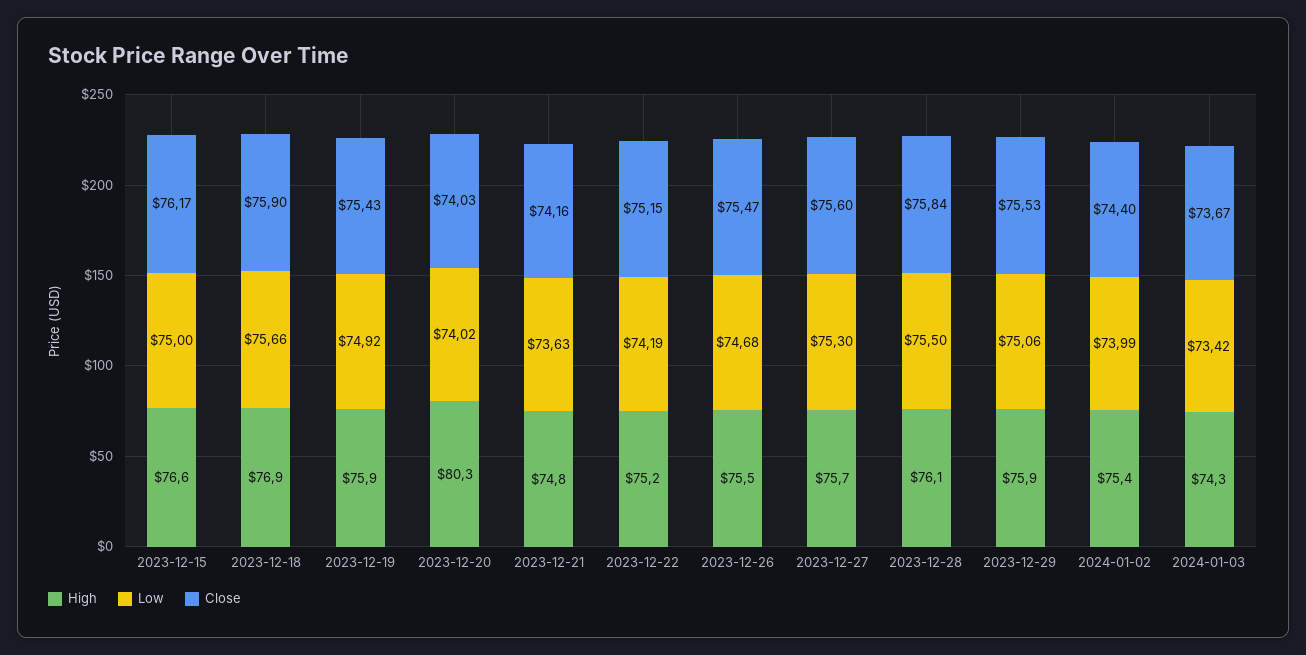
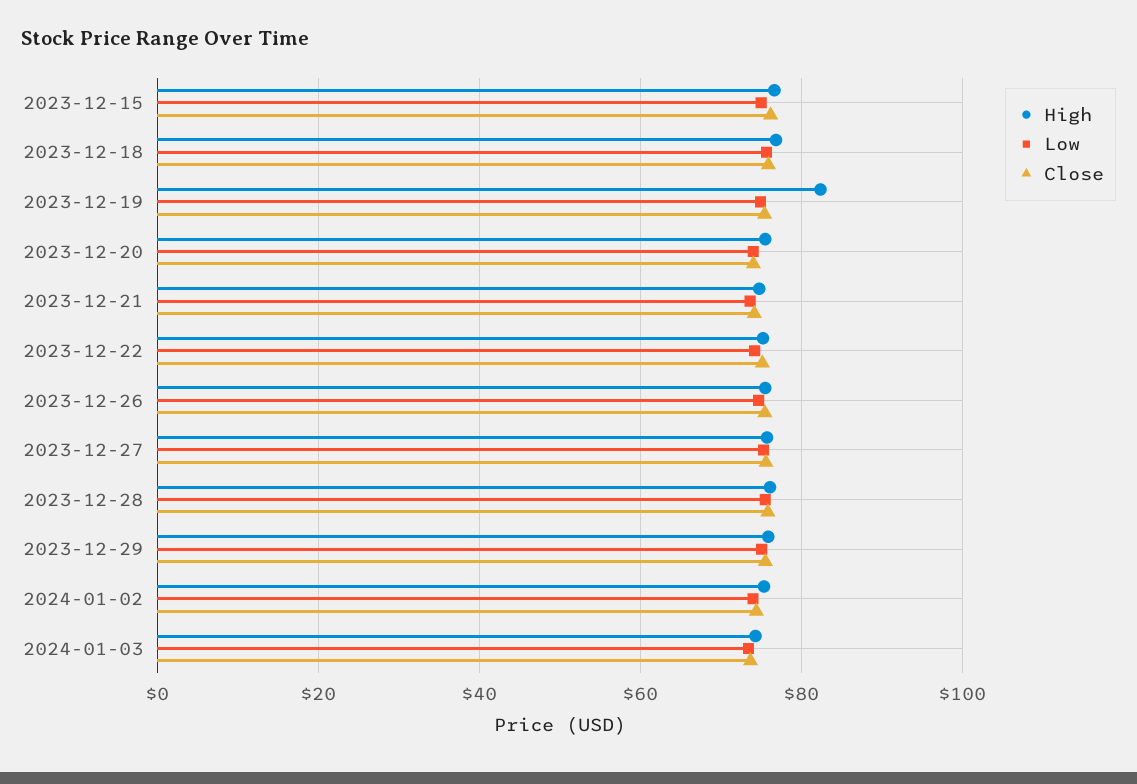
  {
    "High": {
      "2023-12-15": 76.6,
      "2023-12-18": 76.9,
-     "2023-12-19": 75.9,
+     "2023-12-19": 82,
-     "2023-12-20": 80.3,
+     "2023-12-20": 76,
      "2023-12-21": 74.8,
      "2023-12-22": 75.2,
      "2023-12-26": 75.5,
      "2023-12-27": 75.7,
      "2023-12-28": 76.1,
      "2023-12-29": 75.9,
      "2024-01-02": 75.4,
      "2024-01-03": 74.3
    },
    "Low": {
      "2023-12-15": 75,
      "2023-12-18": 75.66,
      "2023-12-19": 74.92,
      "2023-12-20": 74.02,
      "2023-12-21": 73.63,
      "2023-12-22": 74.19,
      "2023-12-26": 74.68,
      "2023-12-27": 75.3,
      "2023-12-28": 75.5,
      "2023-12-29": 75.06,
      "2024-01-02": 73.99,
      "2024-01-03": 73.42
    },
    "Close": {
      "2023-12-15": 76.17,
      "2023-12-18": 75.9,
      "2023-12-19": 75.43,
      "2023-12-20": 74.03,
      "2023-12-21": 74.16,
      "2023-12-22": 75.15,
      "2023-12-26": 75.47,
      "2023-12-27": 75.6,
      "2023-12-28": 75.84,
      "2023-12-29": 75.53,
      "2024-01-02": 74.4,
      "2024-01-03": 73.67
    }
  }

